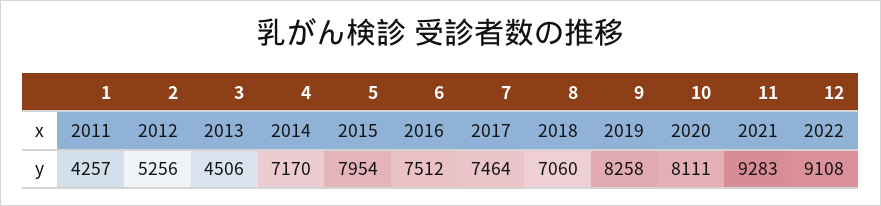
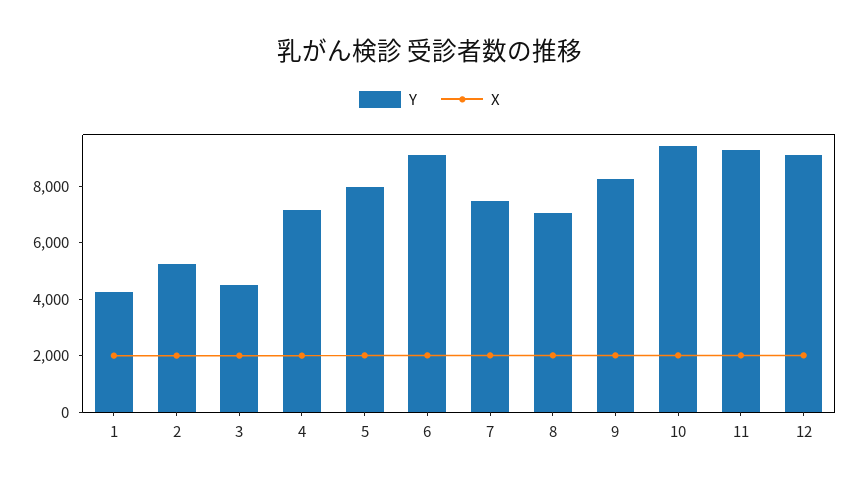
  {
    "x": {
      "1": 2011,
      "2": 2012,
      "3": 2013,
      "4": 2014,
      "5": 2015,
      "6": 2016,
      "7": 2017,
      "8": 2018,
      "9": 2019,
      "10": 2020,
      "11": 2021,
      "12": 2022
    },
    "y": {
      "1": 4257,
      "2": 5256,
      "3": 4506,
      "4": 7170,
      "5": 7954,
-     "6": 7512,
+     "6": 9000,
      "7": 7464,
      "8": 7060,
      "9": 8258,
-     "10": 8111,
+     "10": 9500,
      "11": 9283,
      "12": 9108
    }
  }

